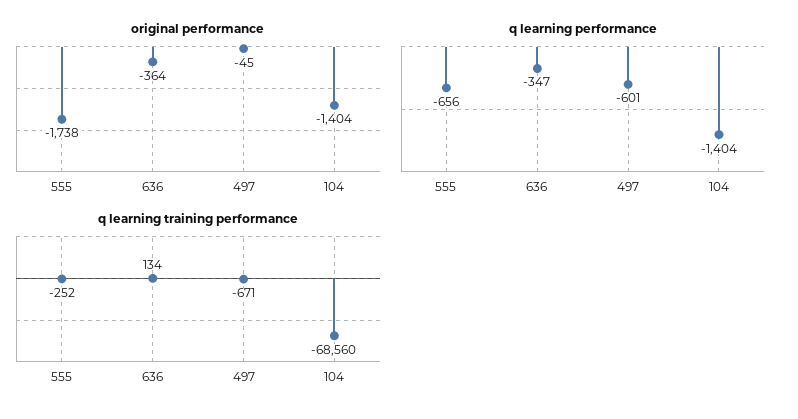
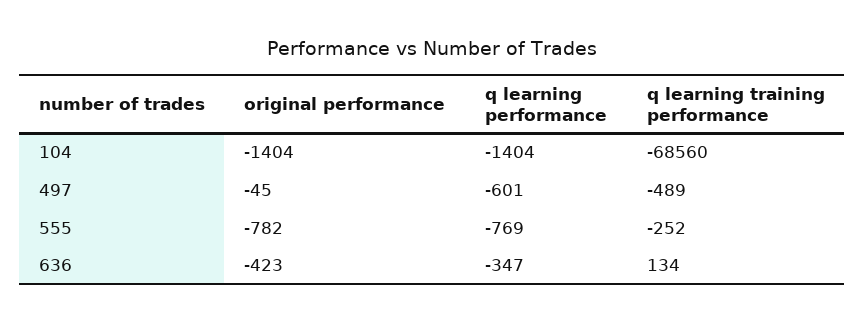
  {
    "original performance": {
-     "555": -1738,
+     "555": -782,
-     "636": -364,
+     "636": -423,
      "497": -45,
      "104": -1404
    },
    "q learning performance": {
-     "555": -656,
+     "555": -769,
      "636": -347,
      "497": -601,
      "104": -1404
    },
    "q learning training performance": {
      "555": -252,
      "636": 134,
-     "497": -671,
+     "497": -489,
      "104": -68560
    }
  }

